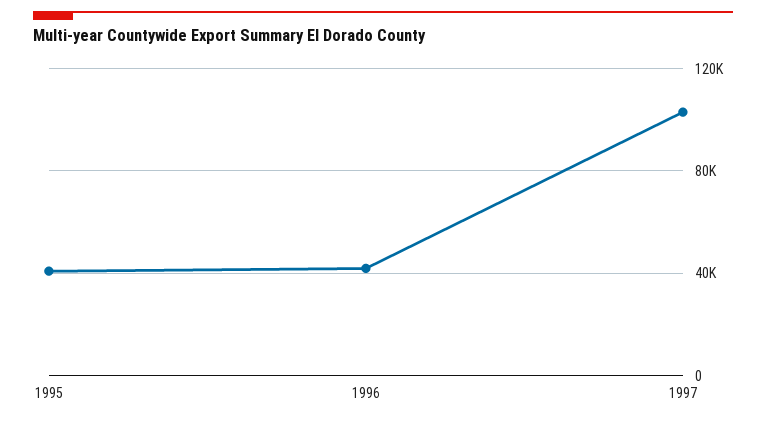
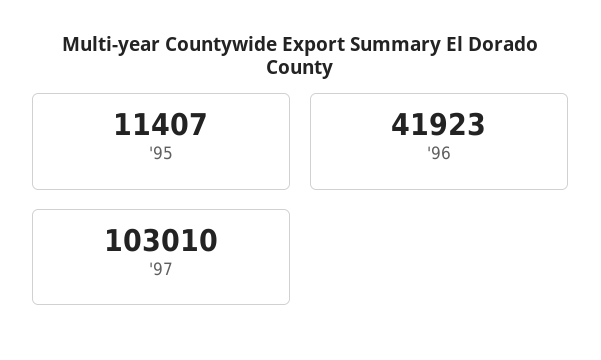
  {
-   "1995": 40000,
+   "1995": 11407,
    "1996": 41923,
    "1997": 103010
  }

